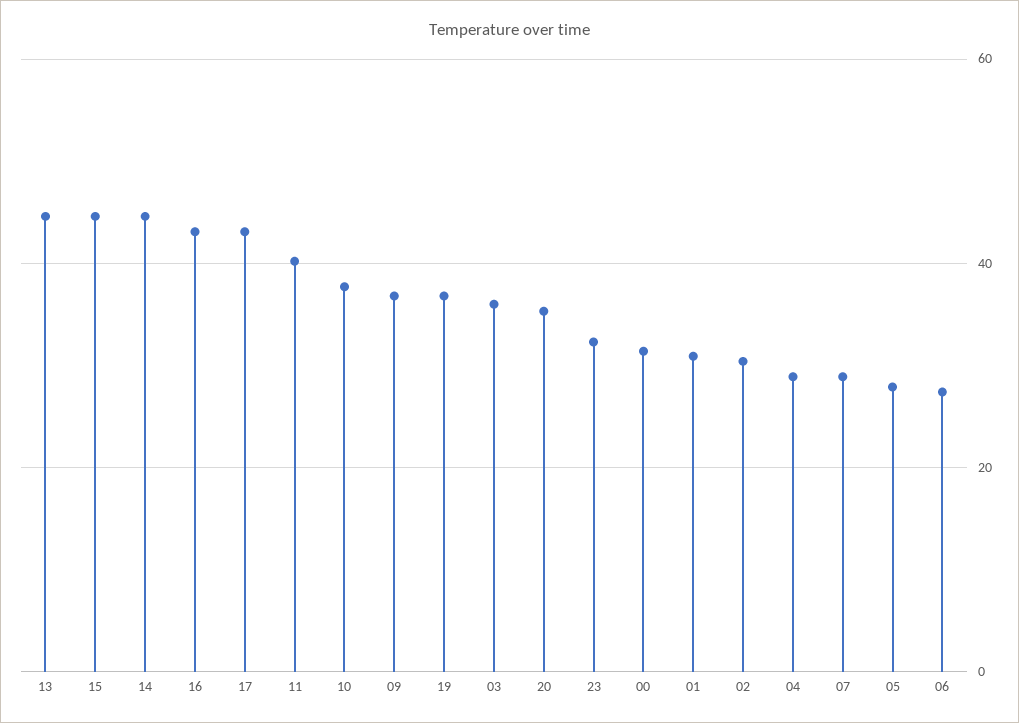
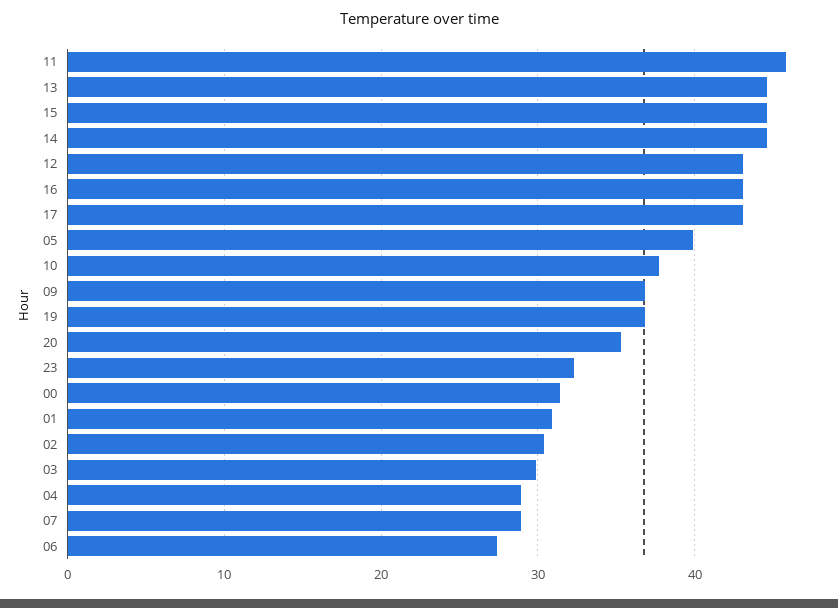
  {
    "13": 45,
    "15": 45,
    "14": 45,
    "16": 43,
    "17": 43,
-   "11": 40,
+   "11": 46,
    "10": 38,
    "09": 37,
    "19": 37,
-   "03": 36,
+   "03": 30,
    "20": 35,
    "23": 32,
    "00": 31,
    "01": 31,
    "02": 30,
    "04": 29,
    "07": 29,
-   "05": 28,
+   "05": 40,
-   "06": 27
+   "06": 27,
+   "12": 43
  }

